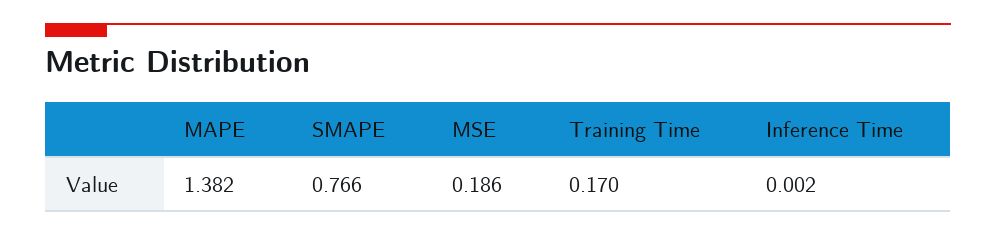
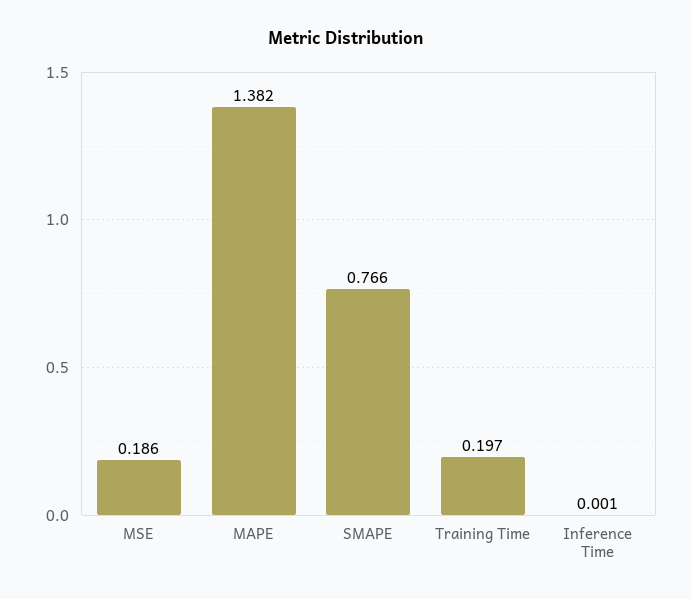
  {
    "MAPE": 1.382,
    "SMAPE": 0.766,
    "MSE": 0.186,
-   "Training Time": 0.17,
+   "Training Time": 0.197,
-   "Inference Time": 0.002
+   "Inference Time": 0.001
  }

